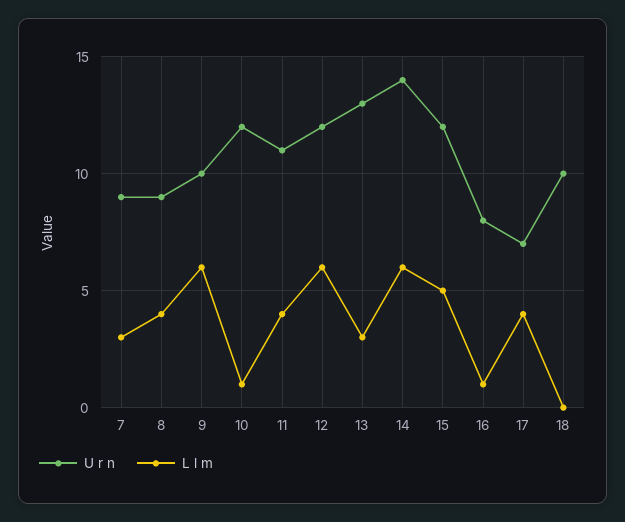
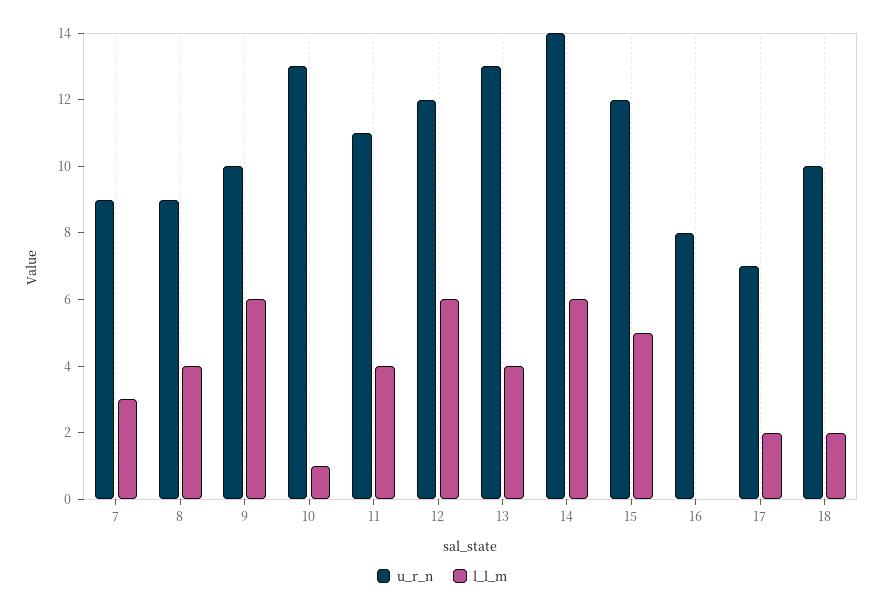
  {
    "U r n": {
      "7": 9,
      "8": 9,
      "9": 10,
-     "10": 12,
+     "10": 13,
      "11": 11,
      "12": 12,
      "13": 13,
      "14": 14,
      "15": 12,
      "16": 8,
      "17": 7,
      "18": 10
    },
    "L l m": {
      "7": 3,
      "8": 4,
      "9": 6,
      "10": 1,
      "11": 4,
      "12": 6,
-     "13": 3,
+     "13": 4,
      "14": 6,
      "15": 5,
-     "16": 1,
+     "16": 0,
-     "17": 4,
+     "17": 2,
-     "18": 0
+     "18": 2
    }
  }

